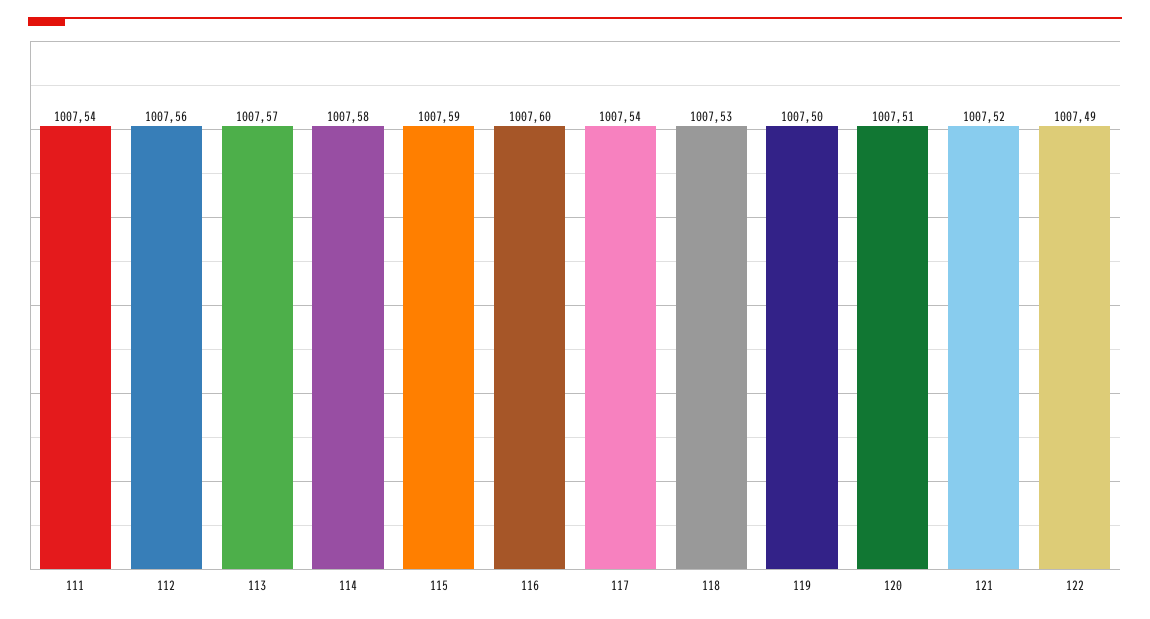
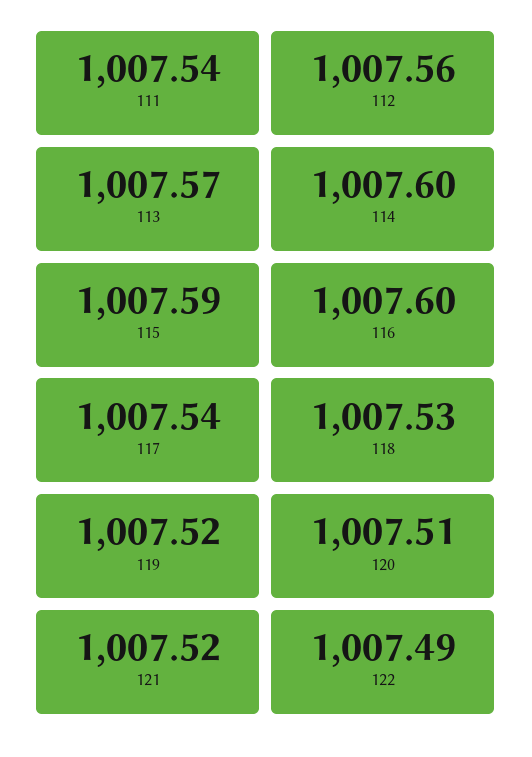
  {
    "111": 1007.54,
    "112": 1007.56,
    "113": 1007.57,
-   "114": 1007.58,
+   "114": 1007.6,
    "115": 1007.59,
    "116": 1007.6,
    "117": 1007.54,
    "118": 1007.53,
-   "119": 1007.5,
+   "119": 1007.52,
    "120": 1007.51,
    "121": 1007.52,
    "122": 1007.49
  }

